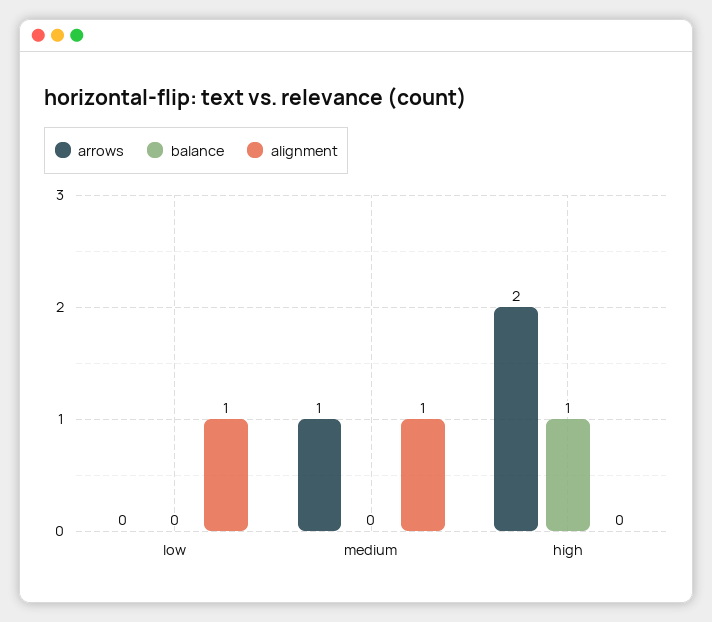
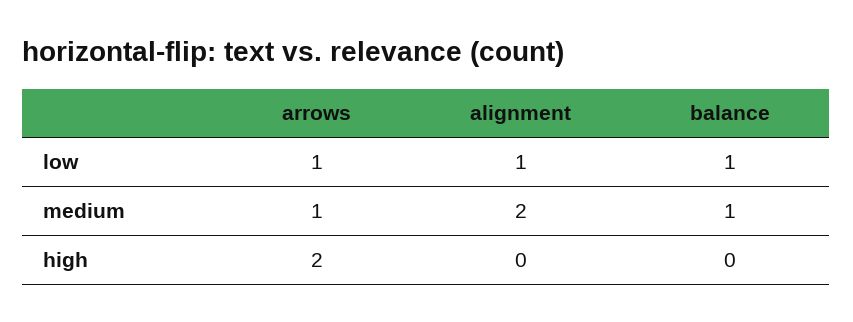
  {
    "arrows": {
-     "low": 0,
+     "low": 1,
      "medium": 1,
      "high": 2
    },
    "balance": {
-     "low": 0,
+     "low": 1,
-     "medium": 0,
+     "medium": 1,
-     "high": 1
+     "high": 0
    },
    "alignment": {
      "low": 1,
-     "medium": 1,
+     "medium": 2,
      "high": 0
    }
  }

